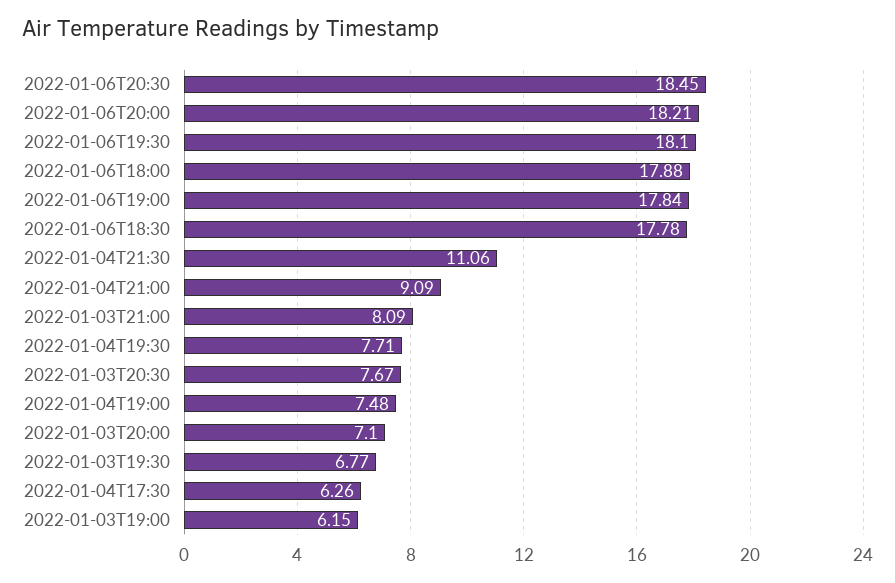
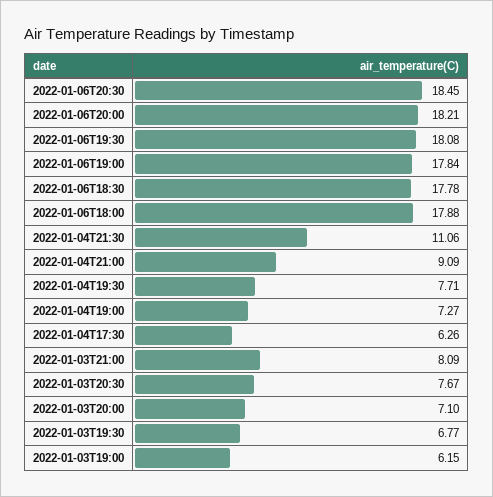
  {
    "2022-01-06T20:30": 18.45,
    "2022-01-06T20:00": 18.21,
-   "2022-01-06T19:30": 18.1,
+   "2022-01-06T19:30": 18.08,
    "2022-01-06T18:00": 17.88,
    "2022-01-06T19:00": 17.84,
    "2022-01-06T18:30": 17.78,
    "2022-01-04T21:30": 11.06,
    "2022-01-04T21:00": 9.09,
    "2022-01-03T21:00": 8.09,
    "2022-01-04T19:30": 7.71,
    "2022-01-03T20:30": 7.67,
-   "2022-01-04T19:00": 7.48,
+   "2022-01-04T19:00": 7.27,
    "2022-01-03T20:00": 7.1,
    "2022-01-03T19:30": 6.77,
    "2022-01-04T17:30": 6.26,
    "2022-01-03T19:00": 6.15
  }

